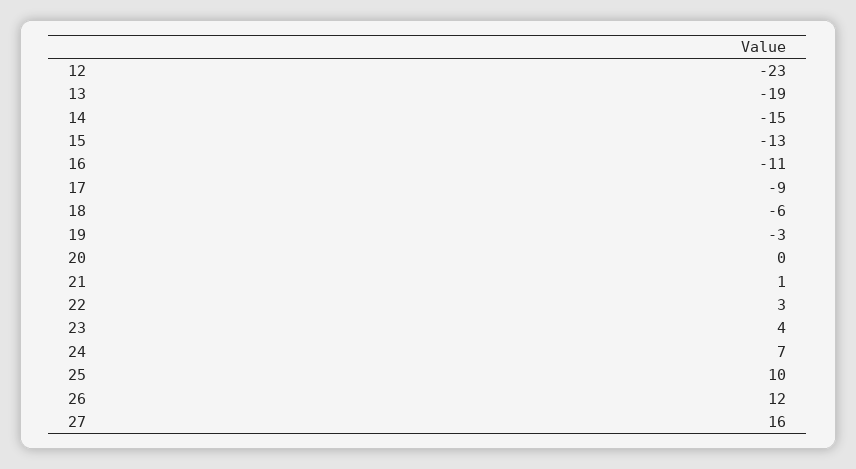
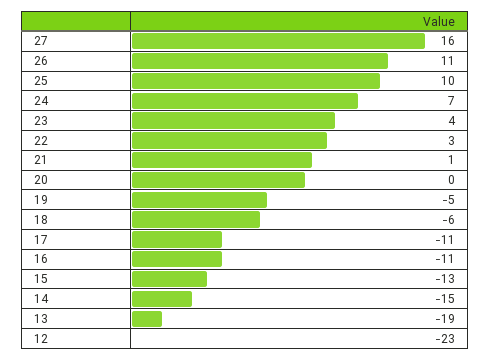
  {
    "12": -23,
    "13": -19,
    "14": -15,
    "15": -13,
    "16": -11,
-   "17": -9,
+   "17": -11,
    "18": -6,
-   "19": -3,
+   "19": -5,
    "20": 0,
    "21": 1,
    "22": 3,
    "23": 4,
    "24": 7,
    "25": 10,
-   "26": 12,
+   "26": 11,
    "27": 16
  }

